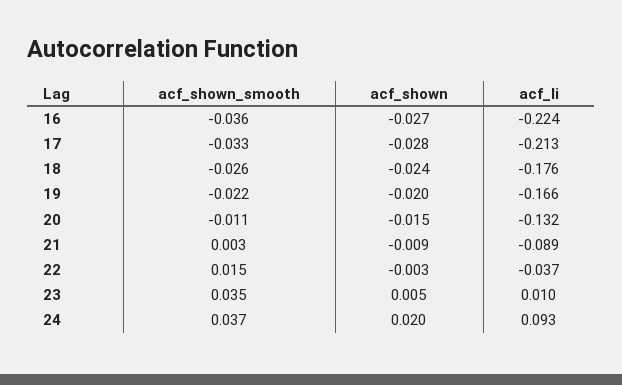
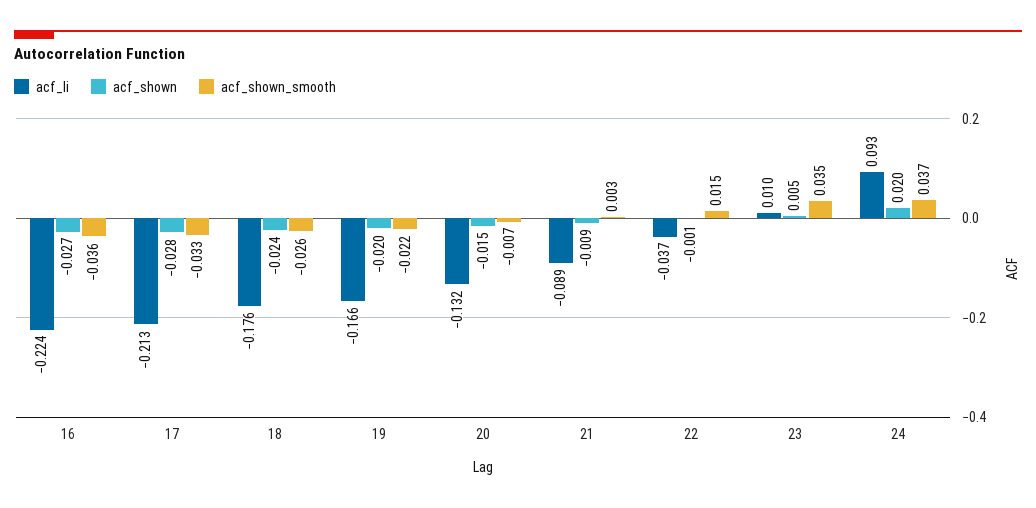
  {
    "acf_shown_smooth": {
      "16": -0.036,
      "17": -0.033,
      "18": -0.026,
      "19": -0.022,
-     "20": -0.011,
+     "20": -0.007,
      "21": 0.003,
      "22": 0.015,
      "23": 0.035,
      "24": 0.037
    },
    "acf_shown": {
      "16": -0.027,
      "17": -0.028,
      "18": -0.024,
      "19": -0.02,
      "20": -0.015,
      "21": -0.009,
-     "22": -0.003,
+     "22": -0.001,
      "23": 0.005,
      "24": 0.02
    },
    "acf_li": {
      "16": -0.224,
      "17": -0.213,
      "18": -0.176,
      "19": -0.166,
      "20": -0.132,
      "21": -0.089,
      "22": -0.037,
      "23": 0.01,
      "24": 0.093
    }
  }

